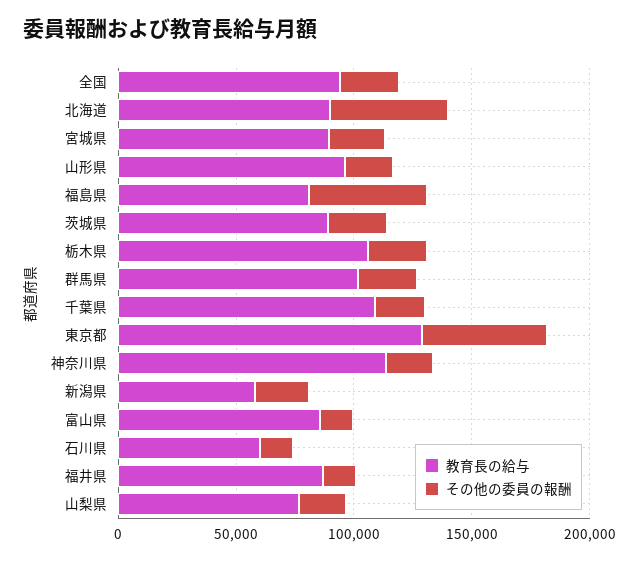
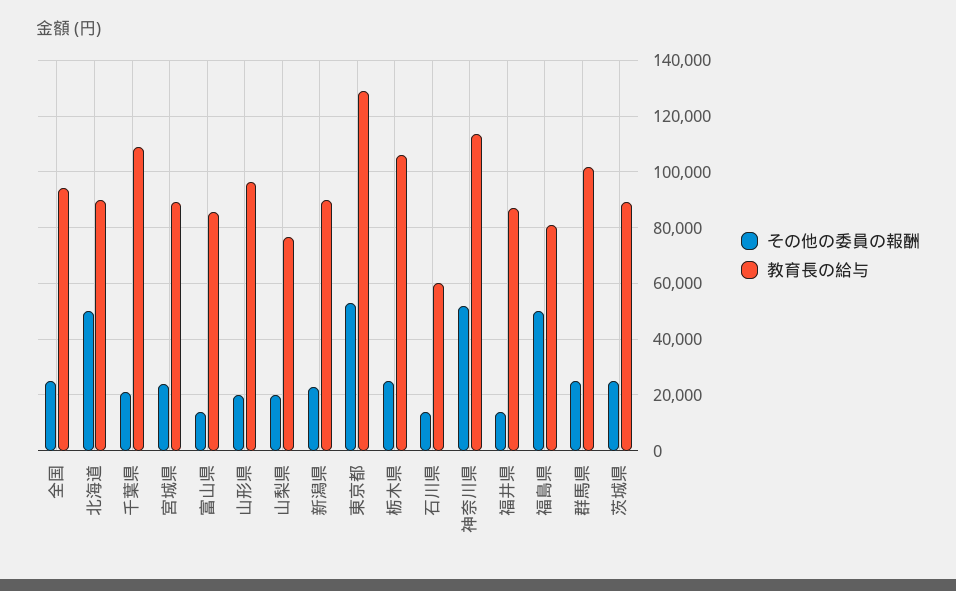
  {
    "教育長の給与": {
      "全国": 95000,
      "北海道": 90000,
      "宮城県": 90000,
      "山形県": 97500,
      "福島県": 80000,
      "茨城県": 90000,
      "栃木県": 105000,
      "群馬県": 102500,
      "千葉県": 110000,
      "東京都": 130000,
      "神奈川県": 112500,
-     "新潟県": 60000,
+     "新潟県": 90000,
      "富山県": 85000,
      "石川県": 60000,
      "福井県": 87500,
      "山梨県": 77500
    },
    "その他の委員の報酬": {
      "全国": 25000,
      "北海道": 50000,
      "宮城県": 25000,
      "山形県": 20000,
      "福島県": 50000,
      "茨城県": 25000,
      "栃木県": 25000,
      "群馬県": 25000,
      "千葉県": 20000,
      "東京都": 52500,
-     "神奈川県": 20000,
+     "神奈川県": 52500,
      "新潟県": 22500,
      "富山県": 15000,
      "石川県": 15000,
      "福井県": 15000,
      "山梨県": 20000
    }
  }

